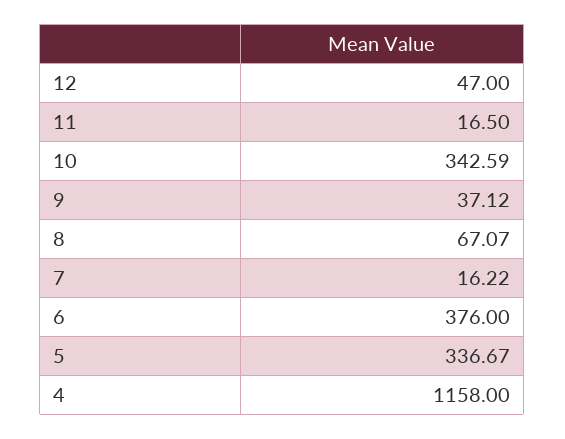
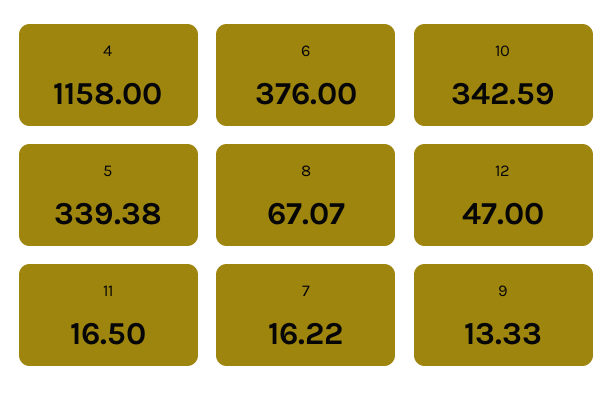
  {
    "12": 47,
    "11": 16.5,
    "10": 342.59,
-   "9": 37.12,
+   "9": 13.33,
    "8": 67.07,
    "7": 16.22,
    "6": 376,
-   "5": 336.67,
+   "5": 339.38,
    "4": 1158
  }

